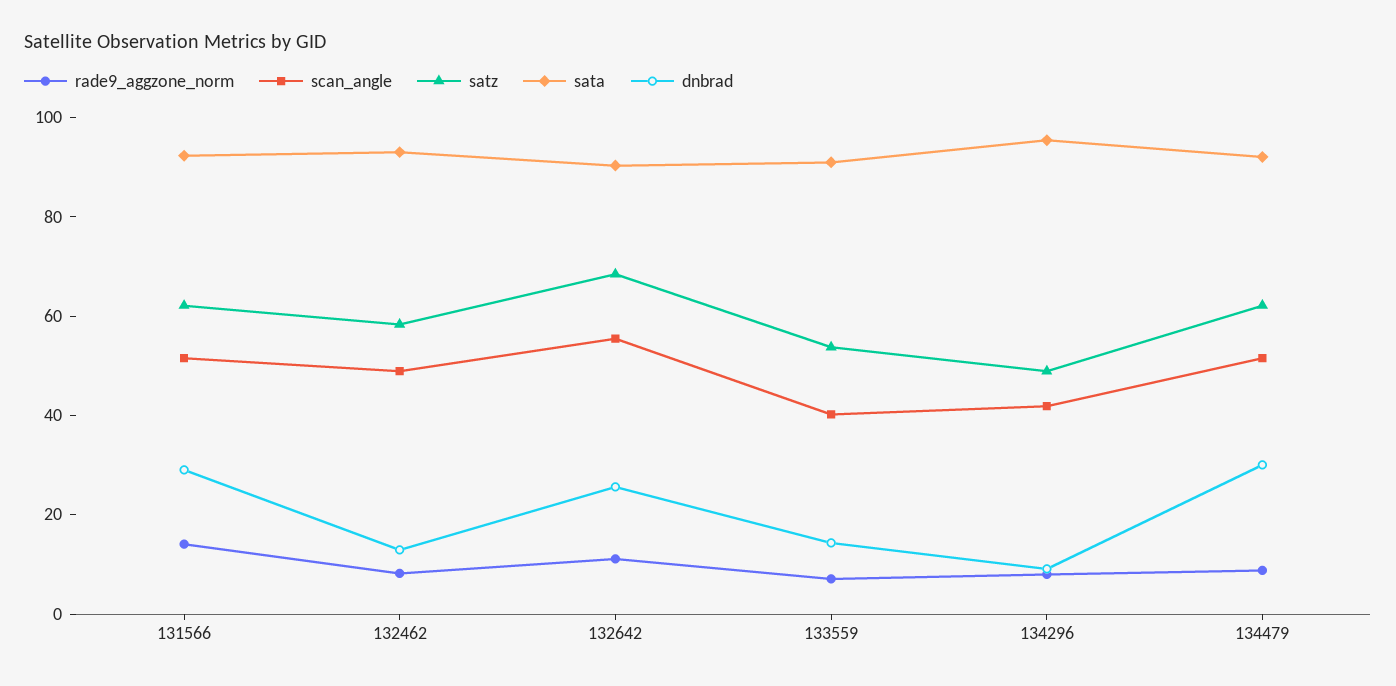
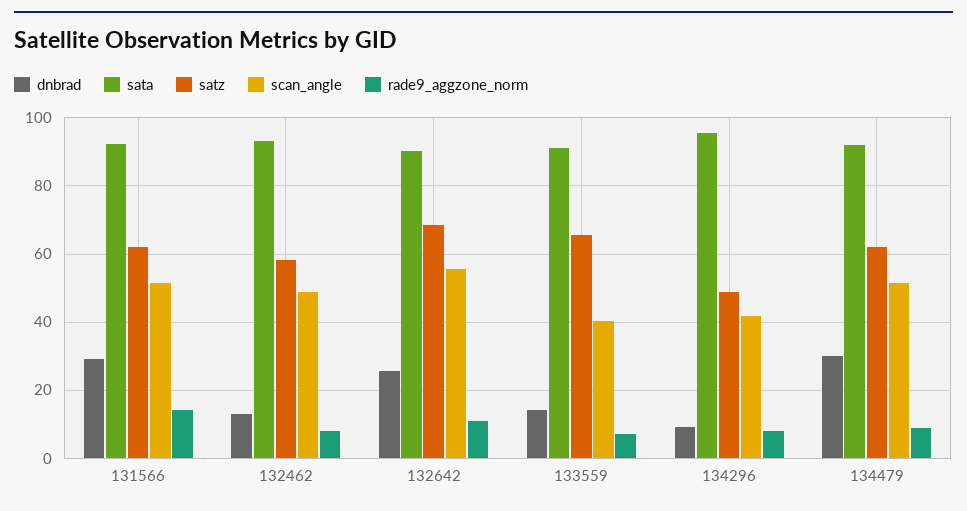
  {
    "rade9_aggzone_norm": {
      "131566": 14,
      "132462": 8,
      "132642": 12,
      "133559": 8,
      "134296": 8,
      "134479": 8
    },
    "scan_angle": {
      "131566": 52,
      "132462": 48,
      "132642": 56,
      "133559": 40,
      "134296": 42,
      "134479": 52
    },
    "satz": {
      "131566": 62,
      "132462": 58,
      "132642": 68,
-     "133559": 55,
+     "133559": 66,
      "134296": 48,
      "134479": 62
    },
    "sata": {
      "131566": 92,
      "132462": 94,
      "132642": 90,
      "133559": 92,
      "134296": 96,
      "134479": 92
    },
    "dnbrad": {
      "131566": 30,
      "132462": 12,
      "132642": 26,
      "133559": 14,
      "134296": 10,
      "134479": 30
    }
  }

